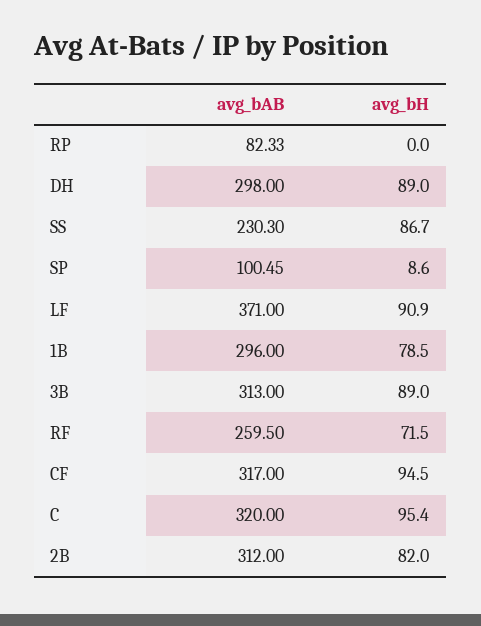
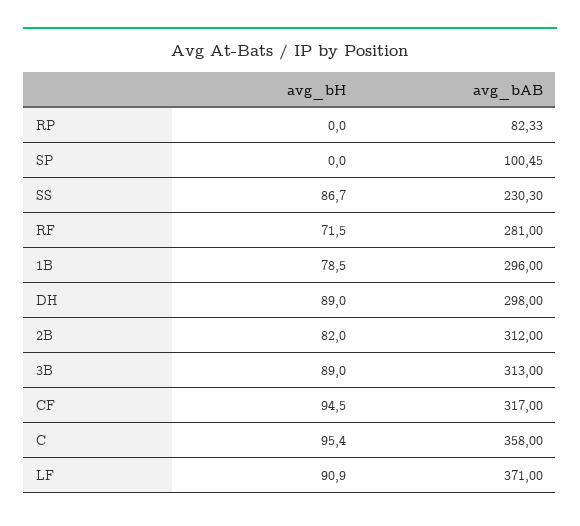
  {
    "avg_bAB": {
      "RP": 82.33,
      "DH": 298,
      "SS": 230.3,
      "SP": 100.45,
      "LF": 371,
      "1B": 296,
      "3B": 313,
-     "RF": 259.5,
+     "RF": 281,
      "CF": 317,
-     "C": 320,
+     "C": 358,
      "2B": 312
    },
    "avg_bH": {
      "RP": 0,
      "DH": 89,
      "SS": 86.7,
-     "SP": 8.6,
+     "SP": 0,
      "LF": 90.9,
      "1B": 78.5,
      "3B": 89,
      "RF": 71.5,
      "CF": 94.5,
      "C": 95.4,
      "2B": 82
    }
  }

